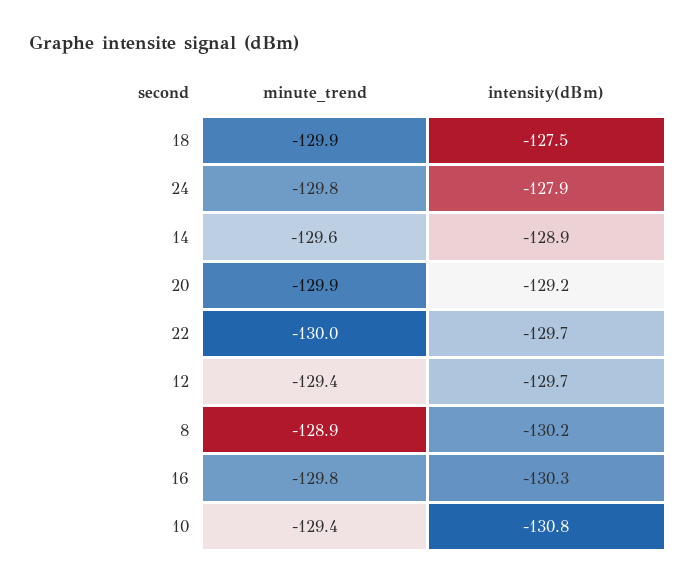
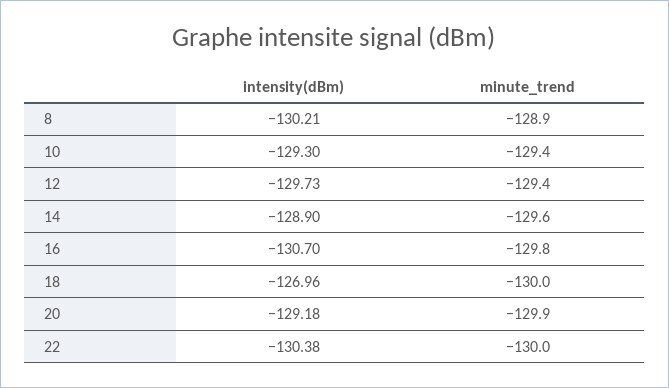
  {
    "minute_trend": {
-     "18": -129.9,
+     "18": -130,
-     "24": -129.8,
      "14": -129.6,
      "20": -129.9,
      "22": -130,
      "12": -129.4,
      "8": -128.9,
      "16": -129.8,
      "10": -129.4
    },
    "intensity(dBm)": {
-     "18": -127.5,
+     "18": -126.96,
-     "24": -127.9,
      "14": -128.9,
      "20": -129.18,
-     "22": -129.7,
+     "22": -130.38,
      "12": -129.73,
      "8": -130.21,
-     "16": -130.3,
+     "16": -130.7,
-     "10": -130.8
+     "10": -129.3
    }
  }

